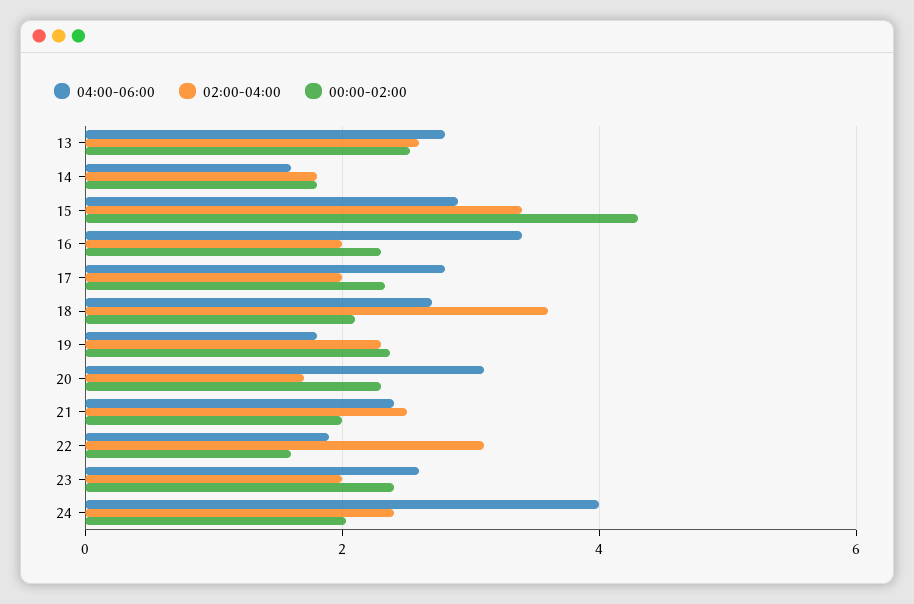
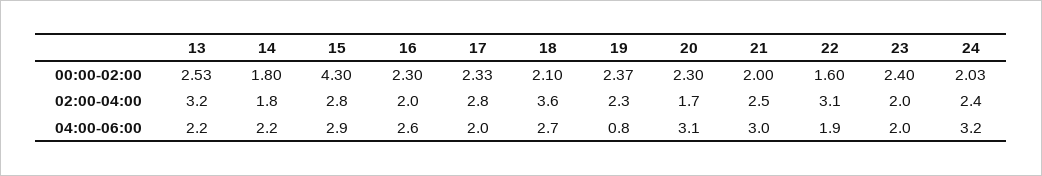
  {
    "04:00-06:00": {
-     "13": 2.8,
+     "13": 2.2,
-     "14": 1.6,
+     "14": 2.2,
      "15": 2.9,
-     "16": 3.4,
+     "16": 2.6,
-     "17": 2.8,
+     "17": 2,
      "18": 2.7,
-     "19": 1.8,
+     "19": 0.8,
      "20": 3.1,
-     "21": 2.4,
+     "21": 3,
      "22": 1.9,
-     "23": 2.6,
+     "23": 2,
-     "24": 4
+     "24": 3.2
    },
    "02:00-04:00": {
-     "13": 2.6,
+     "13": 3.2,
      "14": 1.8,
-     "15": 3.4,
+     "15": 2.8,
      "16": 2,
-     "17": 2,
+     "17": 2.8,
      "18": 3.6,
      "19": 2.3,
      "20": 1.7,
      "21": 2.5,
      "22": 3.1,
      "23": 2,
      "24": 2.4
    },
    "00:00-02:00": {
      "13": 2.53,
      "14": 1.8,
      "15": 4.3,
      "16": 2.3,
      "17": 2.33,
      "18": 2.1,
      "19": 2.37,
      "20": 2.3,
      "21": 2,
      "22": 1.6,
      "23": 2.4,
      "24": 2.03
    }
  }

